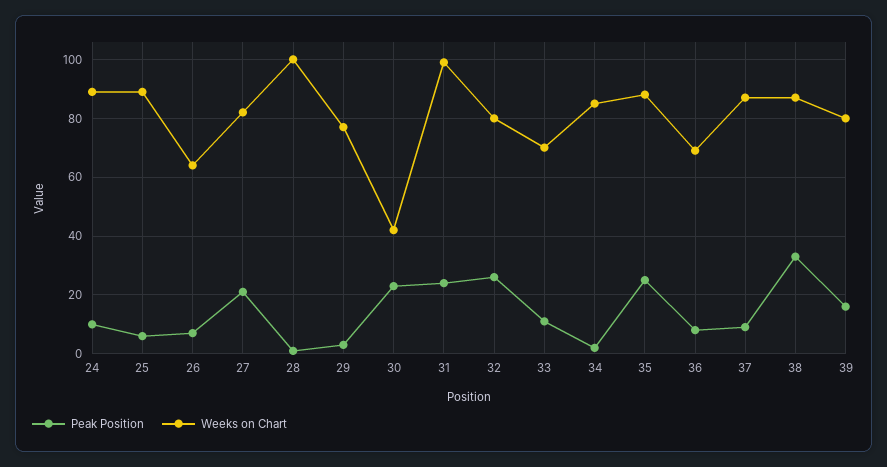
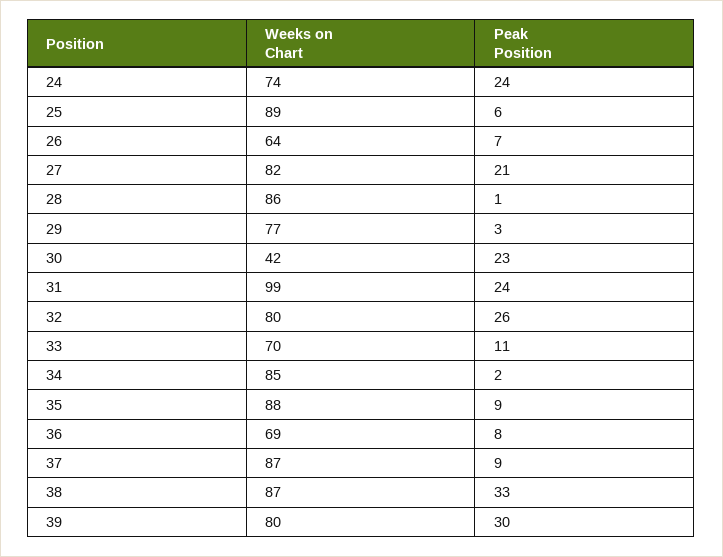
  {
    "Peak Position": {
-     "24": 10,
+     "24": 24,
      "25": 6,
      "26": 7,
      "27": 21,
      "28": 1,
      "29": 3,
      "30": 23,
      "31": 24,
      "32": 26,
      "33": 11,
      "34": 2,
-     "35": 25,
+     "35": 9,
      "36": 8,
      "37": 9,
      "38": 33,
-     "39": 15
+     "39": 30
    },
    "Weeks on Chart": {
-     "24": 90,
+     "24": 74,
      "25": 89,
      "26": 64,
      "27": 82,
-     "28": 100,
+     "28": 86,
      "29": 77,
      "30": 42,
      "31": 99,
      "32": 80,
      "33": 70,
      "34": 85,
      "35": 88,
      "36": 69,
      "37": 87,
      "38": 87,
      "39": 80
    }
  }

